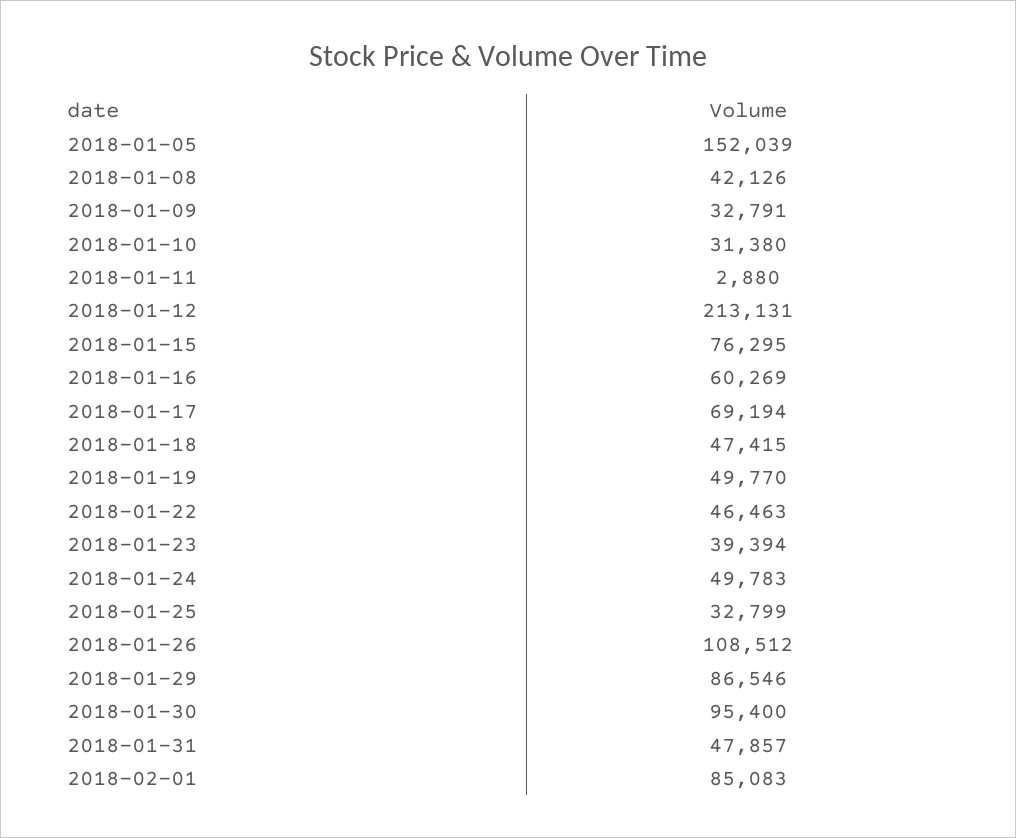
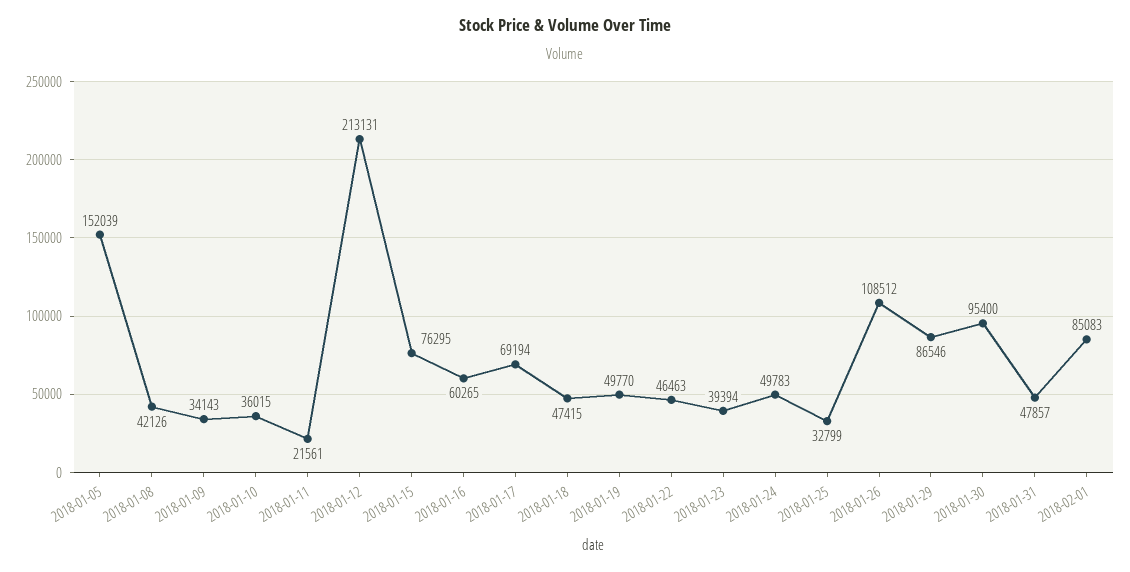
  {
    "2018-01-05": 152039,
    "2018-01-08": 42126,
-   "2018-01-09": 32791,
+   "2018-01-09": 34143,
-   "2018-01-10": 31380,
+   "2018-01-10": 36015,
-   "2018-01-11": 2880,
+   "2018-01-11": 21561,
    "2018-01-12": 213131,
    "2018-01-15": 76295,
-   "2018-01-16": 60269,
+   "2018-01-16": 60265,
    "2018-01-17": 69194,
    "2018-01-18": 47415,
    "2018-01-19": 49770,
    "2018-01-22": 46463,
    "2018-01-23": 39394,
    "2018-01-24": 49783,
    "2018-01-25": 32799,
    "2018-01-26": 108512,
    "2018-01-29": 86546,
    "2018-01-30": 95400,
    "2018-01-31": 47857,
    "2018-02-01": 85083
  }

